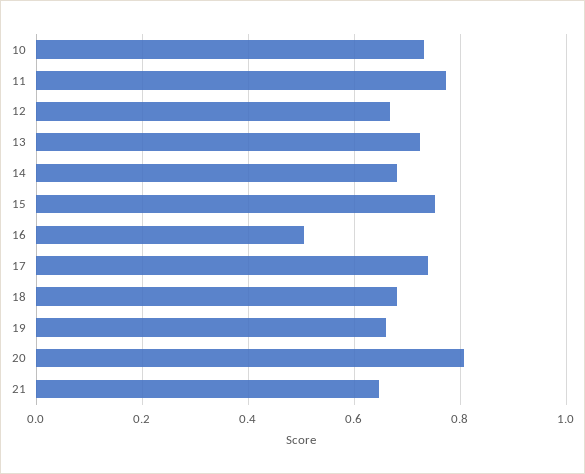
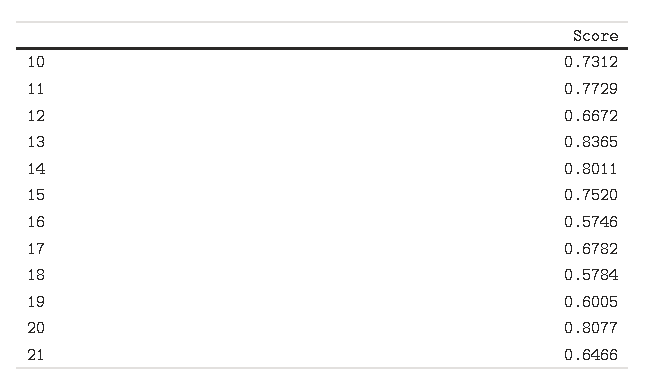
  {
    "10": 0.7312,
    "11": 0.7729,
    "12": 0.6672,
-   "13": 0.72,
+   "13": 0.8365,
-   "14": 0.68,
+   "14": 0.8011,
    "15": 0.752,
-   "16": 0.5,
+   "16": 0.5746,
-   "17": 0.74,
+   "17": 0.6782,
-   "18": 0.68,
+   "18": 0.5784,
-   "19": 0.66,
+   "19": 0.6005,
    "20": 0.8077,
    "21": 0.6466
  }

